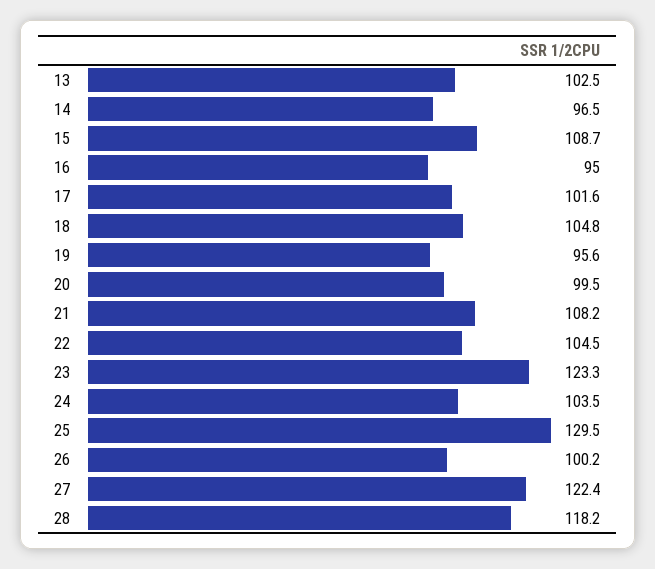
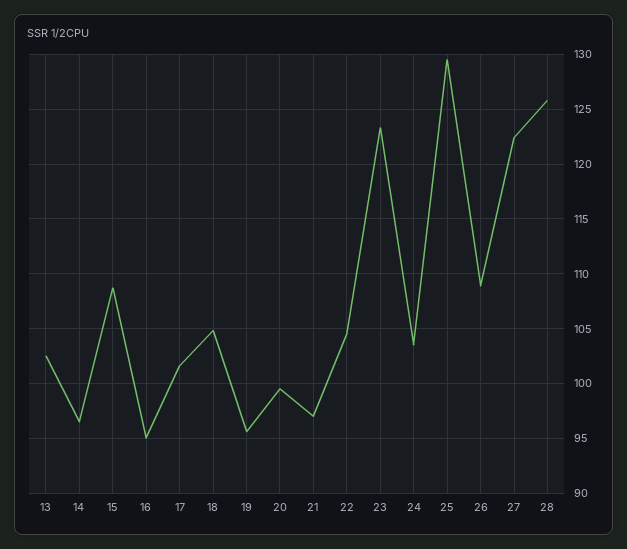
  {
    "13": 102.5,
    "14": 96.5,
    "15": 108.7,
    "16": 95,
    "17": 101.6,
    "18": 104.8,
    "19": 95.6,
    "20": 99.5,
-   "21": 108.2,
+   "21": 97,
    "22": 104.5,
    "23": 123.3,
    "24": 103.5,
    "25": 129.5,
-   "26": 100.2,
+   "26": 109,
    "27": 122.4,
-   "28": 118.2
+   "28": 126
  }

